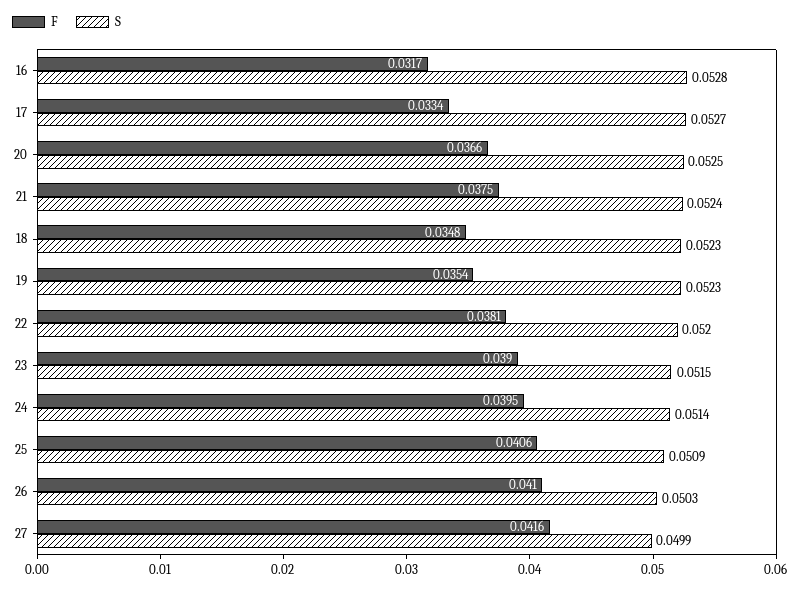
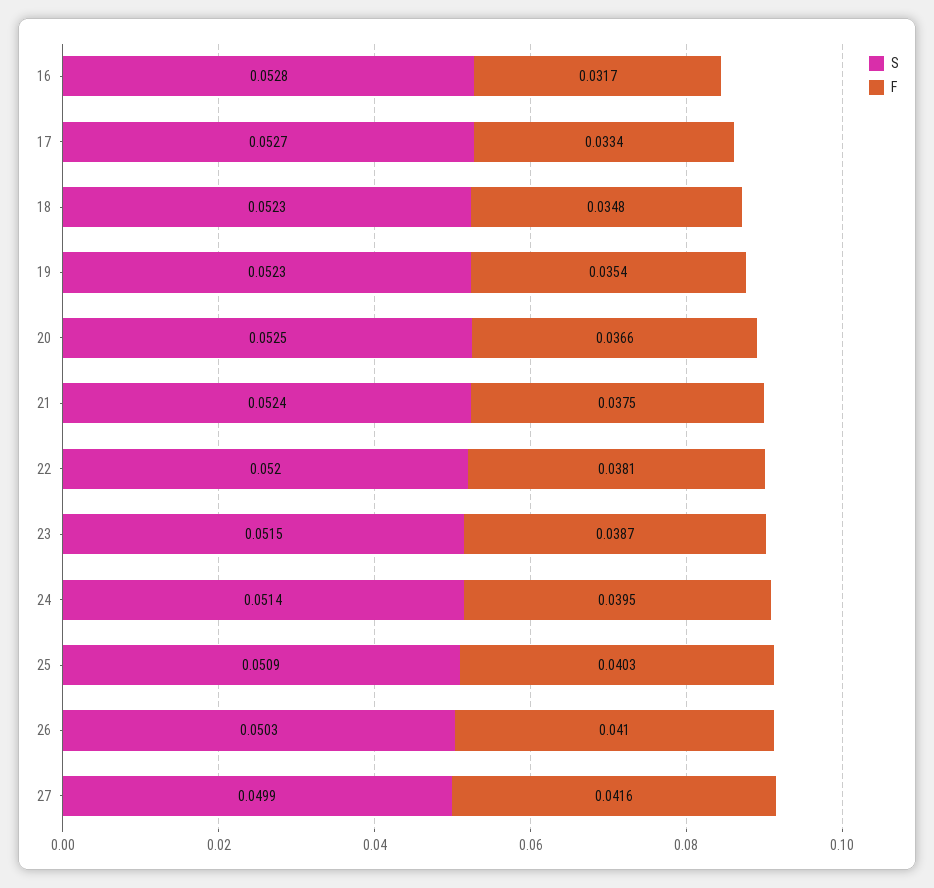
  {
    "F": {
      "16": 0.0317,
      "17": 0.0334,
      "20": 0.0366,
      "21": 0.0375,
      "18": 0.0348,
      "19": 0.0354,
      "22": 0.0381,
-     "23": 0.039,
+     "23": 0.0387,
      "24": 0.0395,
-     "25": 0.0406,
+     "25": 0.0403,
      "26": 0.041,
      "27": 0.0416
    },
    "S": {
      "16": 0.0528,
      "17": 0.0527,
      "20": 0.0525,
      "21": 0.0524,
      "18": 0.0523,
      "19": 0.0523,
      "22": 0.052,
      "23": 0.0515,
      "24": 0.0514,
      "25": 0.0509,
      "26": 0.0503,
      "27": 0.0499
    }
  }

